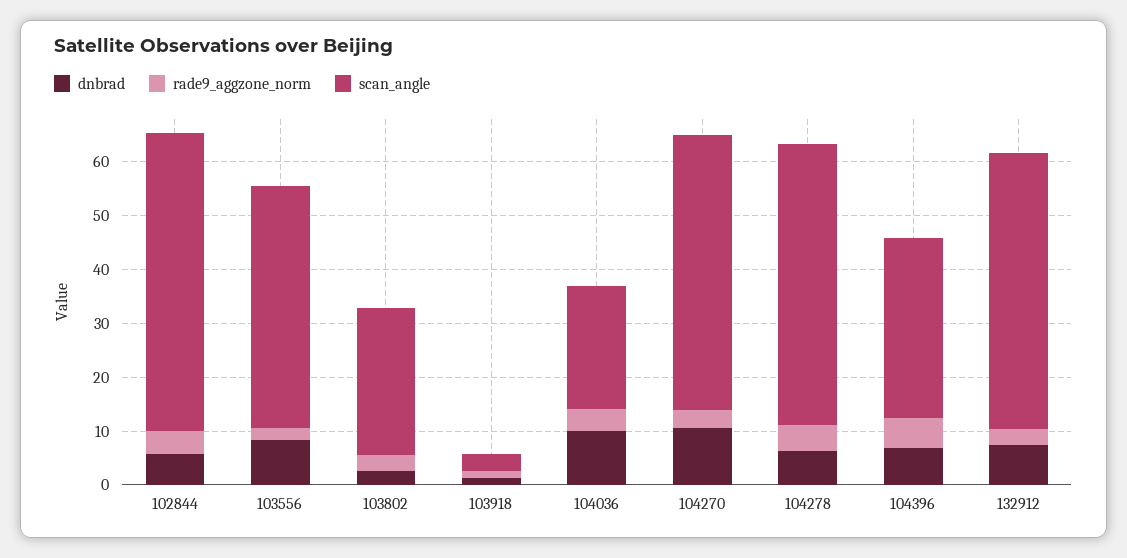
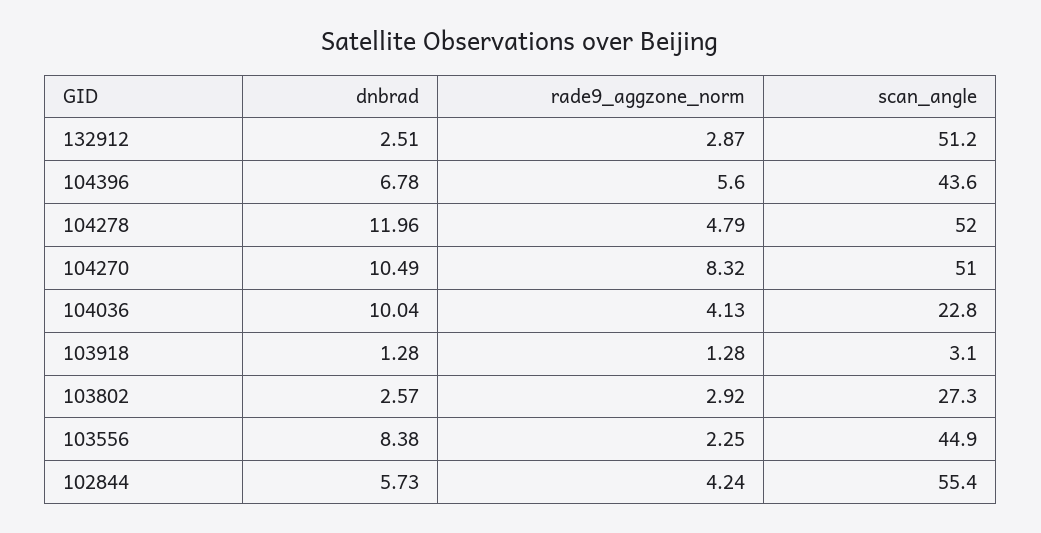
  {
    "dnbrad": {
      "102844": 5.73,
      "103556": 8.38,
      "103802": 2.57,
      "103918": 1.28,
      "104036": 10.04,
      "104270": 10.49,
-     "104278": 6,
+     "104278": 11.96,
      "104396": 6.78,
-     "132912": 8
+     "132912": 2.51
    },
    "rade9_aggzone_norm": {
      "102844": 4.24,
      "103556": 2.25,
      "103802": 2.92,
      "103918": 1.28,
      "104036": 4.13,
-     "104270": 4,
+     "104270": 8.32,
      "104278": 4.79,
      "104396": 5.6,
      "132912": 2.87
    },
    "scan_angle": {
      "102844": 55.4,
      "103556": 44.9,
      "103802": 27.3,
      "103918": 3.1,
      "104036": 22.8,
      "104270": 51,
      "104278": 52,
-     "104396": 34,
+     "104396": 43.6,
      "132912": 51.2
    }
  }

